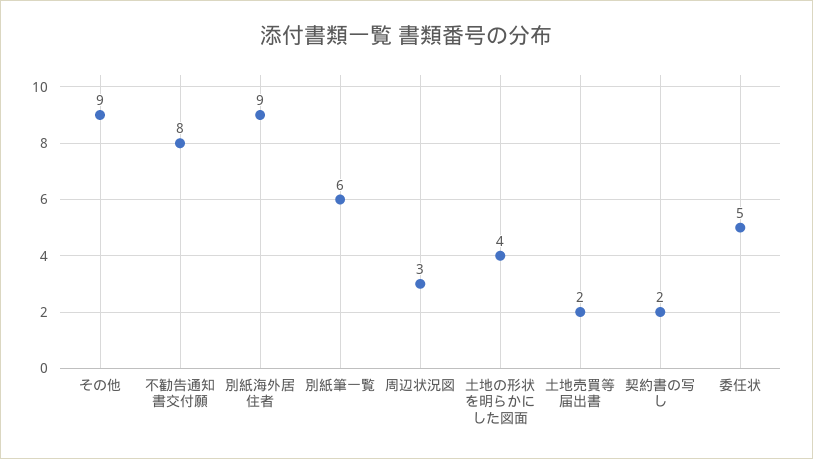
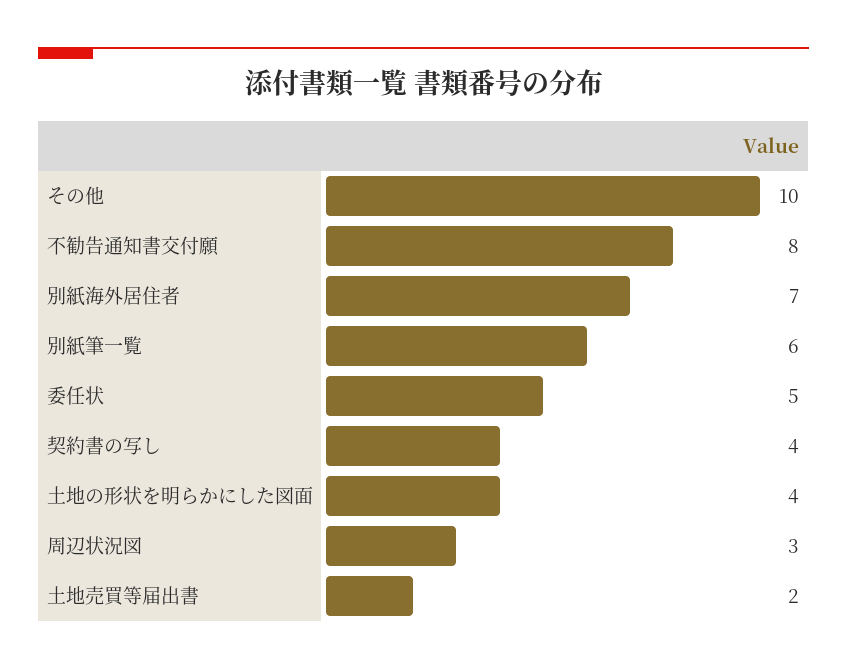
  {
-   "その他": 9,
+   "その他": 10,
    "不勧告通知書交付願": 8,
-   "別紙海外居住者": 9,
+   "別紙海外居住者": 7,
    "別紙筆一覧": 6,
    "周辺状況図": 3,
    "土地の形状を明らかにした図面": 4,
    "土地売買等届出書": 2,
-   "契約書の写し": 2,
+   "契約書の写し": 4,
    "委任状": 5
  }

